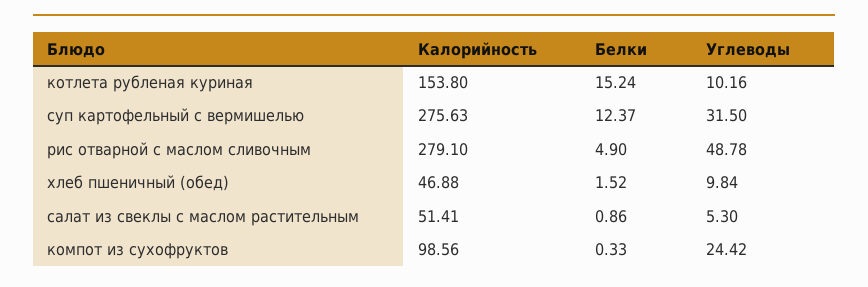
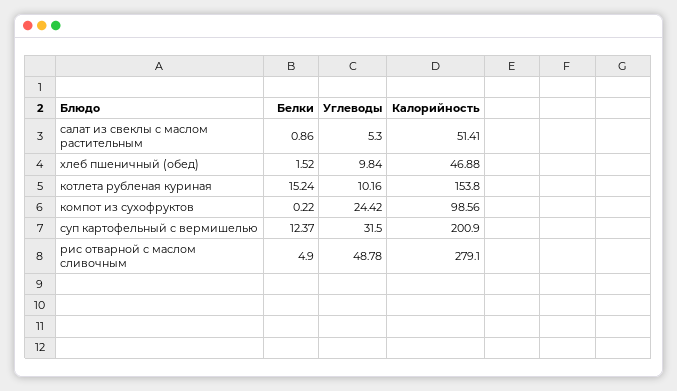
  {
    "Калорийность": {
      "котлета рубленая куриная": 153.8,
-     "суп картофельный с вермишелью": 275.63,
+     "суп картофельный с вермишелью": 200.9,
      "рис отварной с маслом сливочным": 279.1,
      "хлеб пшеничный (обед)": 46.88,
      "салат из свеклы с маслом растительным": 51.41,
      "компот из сухофруктов": 98.56
    },
    "Белки": {
      "котлета рубленая куриная": 15.24,
      "суп картофельный с вермишелью": 12.37,
      "рис отварной с маслом сливочным": 4.9,
      "хлеб пшеничный (обед)": 1.52,
      "салат из свеклы с маслом растительным": 0.86,
-     "компот из сухофруктов": 0.33
+     "компот из сухофруктов": 0.22
    },
    "Углеводы": {
      "котлета рубленая куриная": 10.16,
      "суп картофельный с вермишелью": 31.5,
      "рис отварной с маслом сливочным": 48.78,
      "хлеб пшеничный (обед)": 9.84,
      "салат из свеклы с маслом растительным": 5.3,
      "компот из сухофруктов": 24.42
    }
  }

